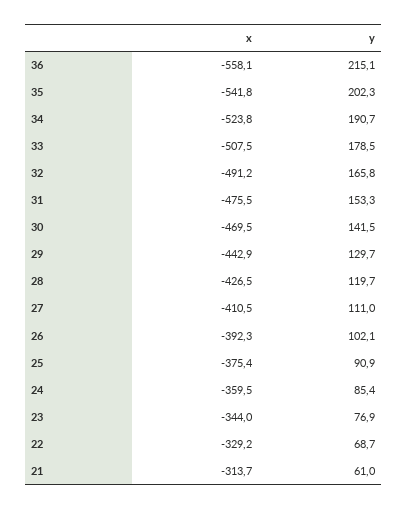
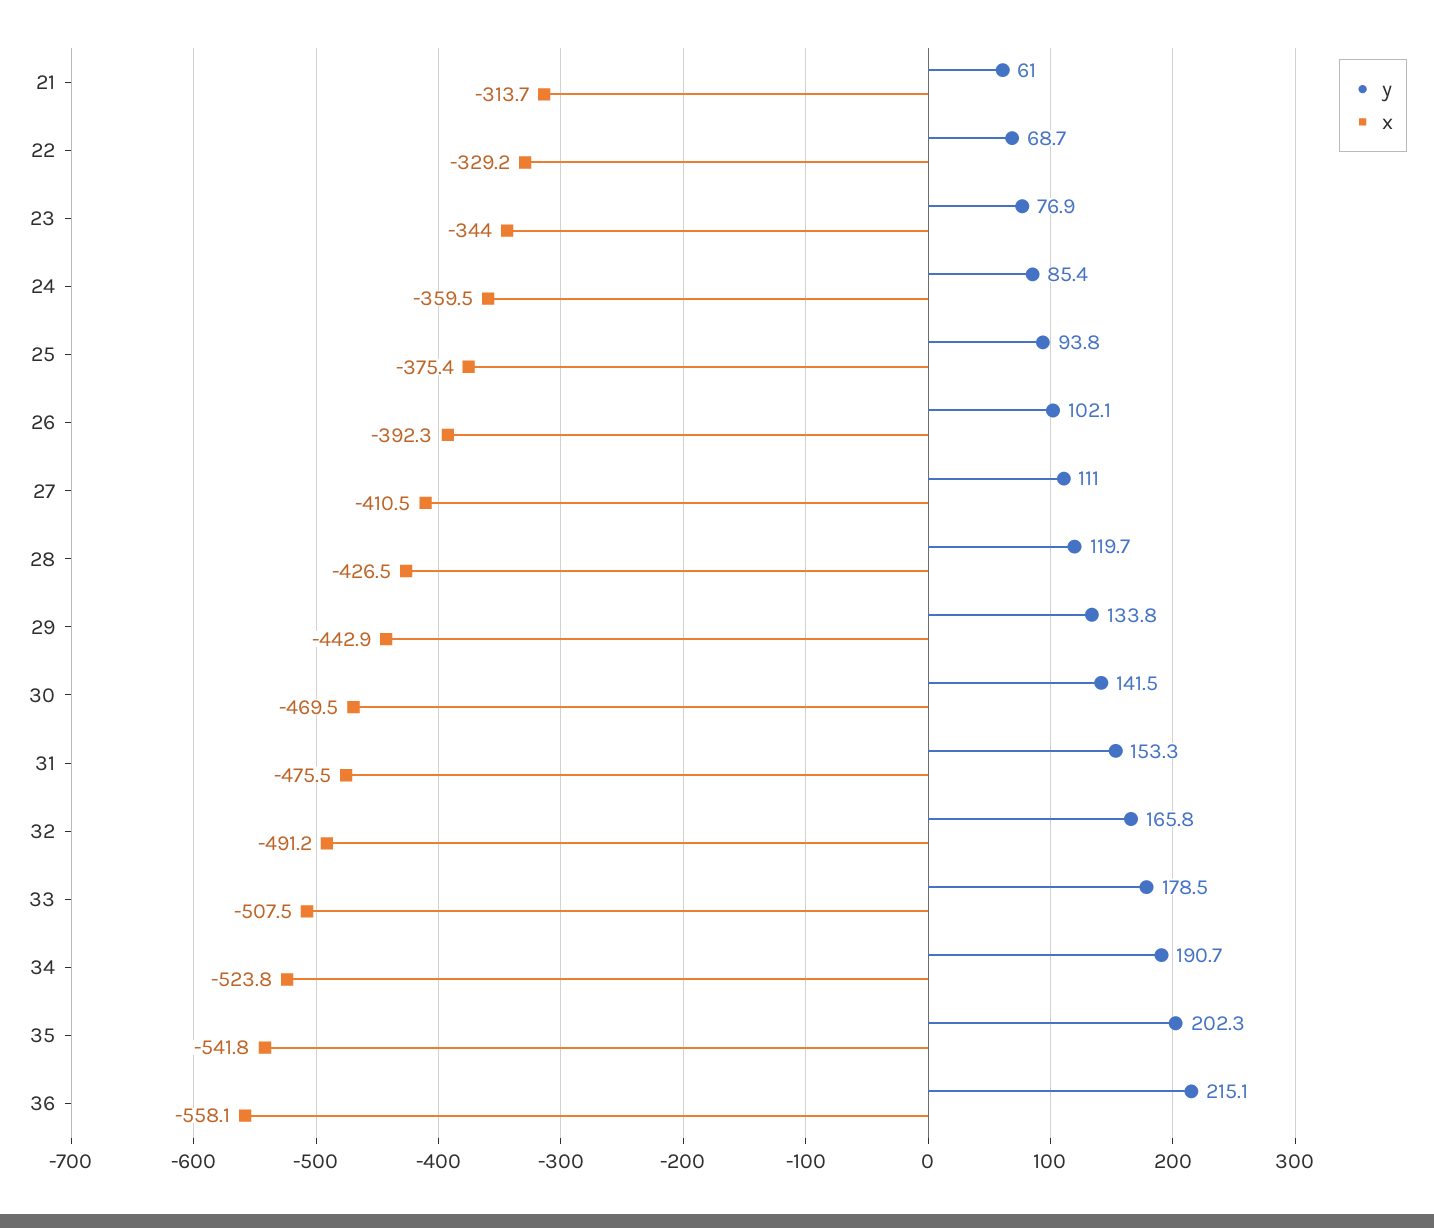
  {
    "x": {
      "36": -558.1,
      "35": -541.8,
      "34": -523.8,
      "33": -507.5,
      "32": -491.2,
      "31": -475.5,
      "30": -469.5,
      "29": -442.9,
      "28": -426.5,
      "27": -410.5,
      "26": -392.3,
      "25": -375.4,
      "24": -359.5,
      "23": -344,
      "22": -329.2,
      "21": -313.7
    },
    "y": {
      "36": 215.1,
      "35": 202.3,
      "34": 190.7,
      "33": 178.5,
      "32": 165.8,
      "31": 153.3,
      "30": 141.5,
-     "29": 129.7,
+     "29": 133.8,
      "28": 119.7,
      "27": 111,
      "26": 102.1,
-     "25": 90.9,
+     "25": 93.8,
      "24": 85.4,
      "23": 76.9,
      "22": 68.7,
      "21": 61
    }
  }

